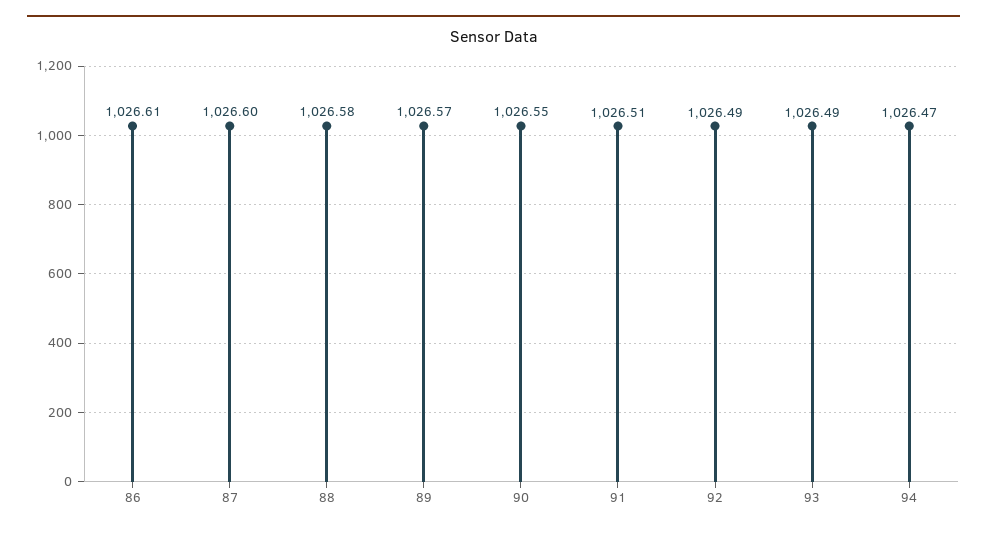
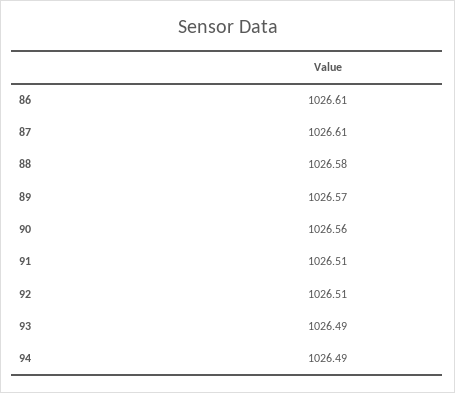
  {
    "86": 1026.61,
-   "87": 1026.6,
+   "87": 1026.61,
    "88": 1026.58,
    "89": 1026.57,
-   "90": 1026.55,
+   "90": 1026.56,
    "91": 1026.51,
-   "92": 1026.49,
+   "92": 1026.51,
    "93": 1026.49,
-   "94": 1026.47
+   "94": 1026.49
  }

